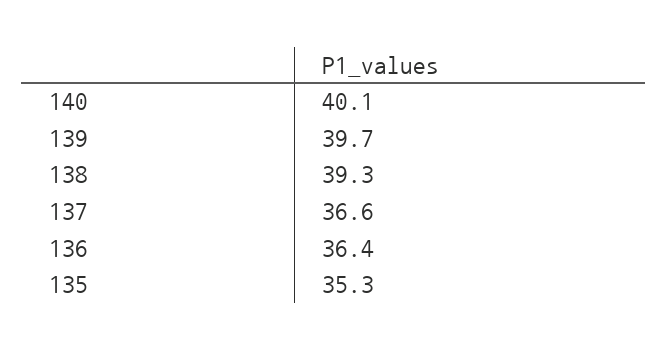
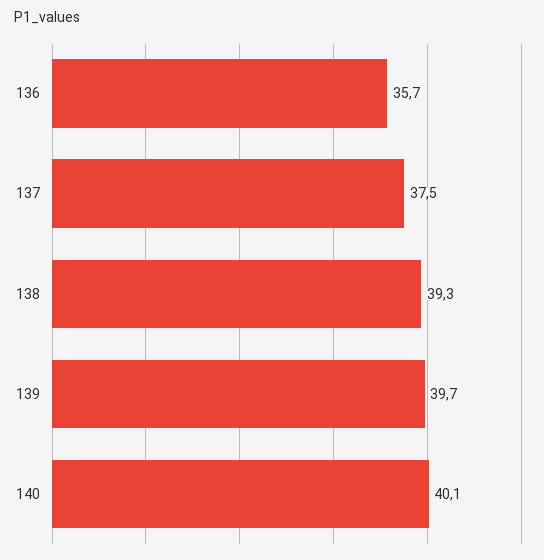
  {
    "140": 40.1,
    "139": 39.7,
    "138": 39.3,
-   "137": 36.6,
+   "137": 37.5,
-   "136": 36.4,
+   "136": 35.7
-   "135": 35.3
  }

